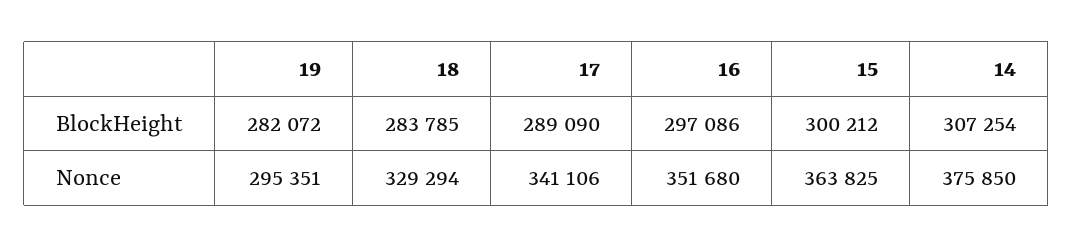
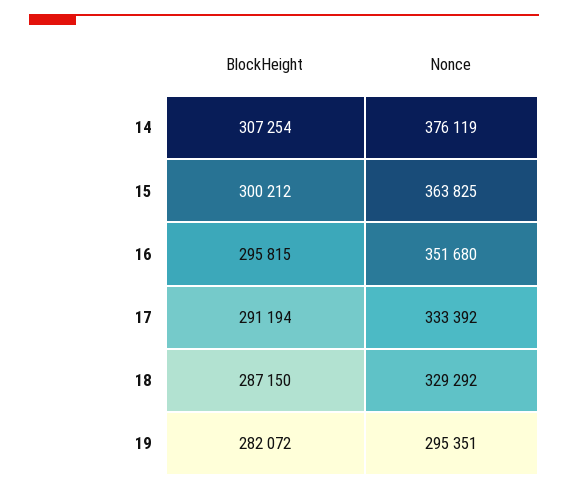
  {
    "19": {
      "BlockHeight": 282072,
      "Nonce": 295351
    },
    "18": {
-     "BlockHeight": 283785,
+     "BlockHeight": 287150,
-     "Nonce": 329294
+     "Nonce": 329292
    },
    "17": {
-     "BlockHeight": 289090,
+     "BlockHeight": 291194,
-     "Nonce": 341106
+     "Nonce": 333392
    },
    "16": {
-     "BlockHeight": 297086,
+     "BlockHeight": 295815,
      "Nonce": 351680
    },
    "15": {
      "BlockHeight": 300212,
      "Nonce": 363825
    },
    "14": {
      "BlockHeight": 307254,
-     "Nonce": 375850
+     "Nonce": 376119
    }
  }

